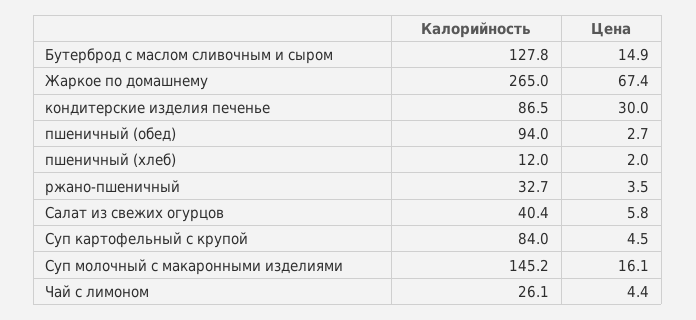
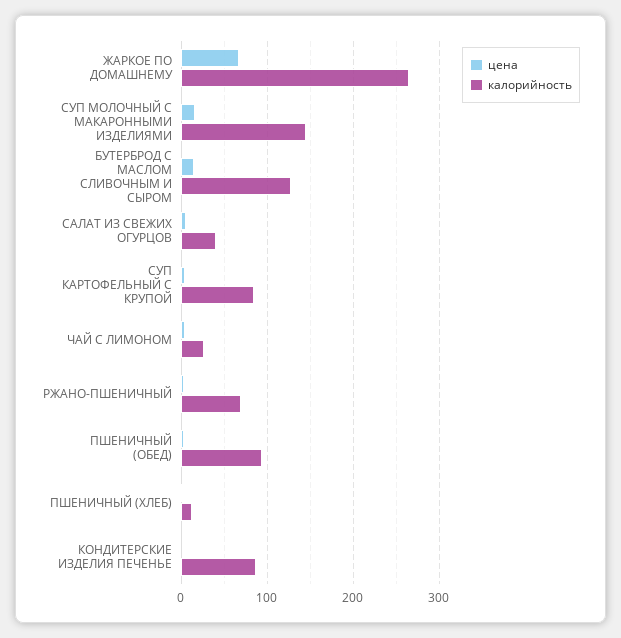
  {
    "Калорийность": {
      "Бутерброд с маслом сливочным и сыром": 127.8,
      "Жаркое по домашнему": 265,
      "кондитерские изделия печенье": 86.5,
      "пшеничный (обед)": 94,
      "пшеничный (хлеб)": 12,
-     "ржано-пшеничный": 32.7,
+     "ржано-пшеничный": 70,
      "Салат из свежих огурцов": 40.4,
      "Суп картофельный с крупой": 84,
      "Суп молочный с макаронными изделиями": 145.2,
      "Чай с лимоном": 26.1
    },
    "Цена": {
      "Бутерброд с маслом сливочным и сыром": 14.9,
      "Жаркое по домашнему": 67.4,
-     "кондитерские изделия печенье": 30,
+     "кондитерские изделия печенье": 0,
      "пшеничный (обед)": 2.7,
      "пшеничный (хлеб)": 2,
      "ржано-пшеничный": 3.5,
      "Салат из свежих огурцов": 5.8,
      "Суп картофельный с крупой": 4.5,
      "Суп молочный с макаронными изделиями": 16.1,
      "Чай с лимоном": 4.4
    }
  }

